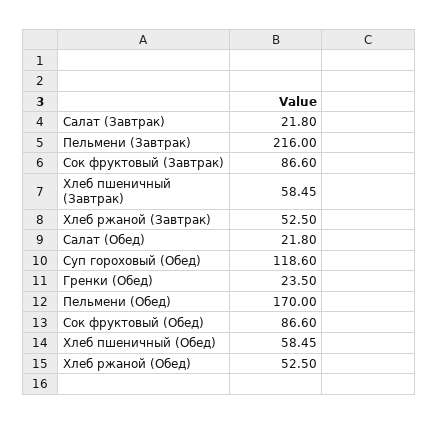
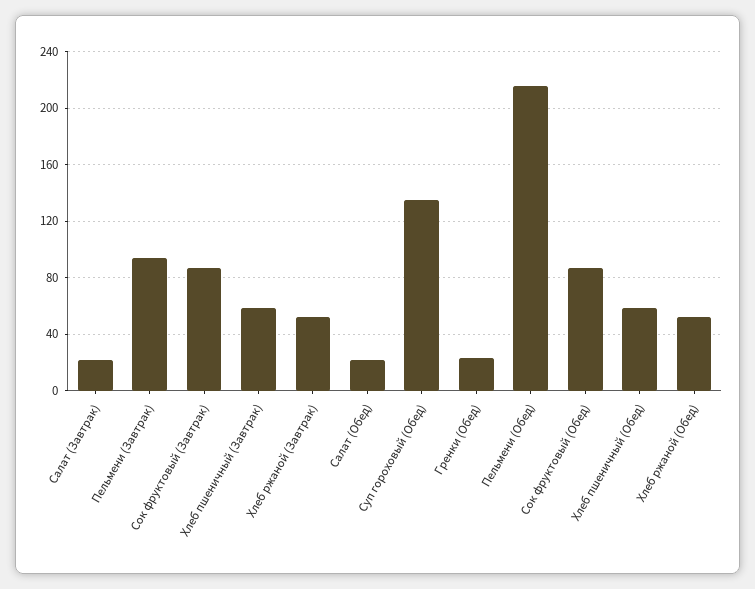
  {
    "Салат (Завтрак)": 21.8,
-   "Пельмени (Завтрак)": 216,
+   "Пельмени (Завтрак)": 95,
    "Сок фруктовый (Завтрак)": 86.6,
    "Хлеб пшеничный (Завтрак)": 58.45,
    "Хлеб ржаной (Завтрак)": 52.5,
    "Салат (Обед)": 21.8,
-   "Суп гороховый (Обед)": 118.6,
+   "Суп гороховый (Обед)": 135,
    "Гренки (Обед)": 23.5,
-   "Пельмени (Обед)": 170,
+   "Пельмени (Обед)": 215,
    "Сок фруктовый (Обед)": 86.6,
    "Хлеб пшеничный (Обед)": 58.45,
    "Хлеб ржаной (Обед)": 52.5
  }

